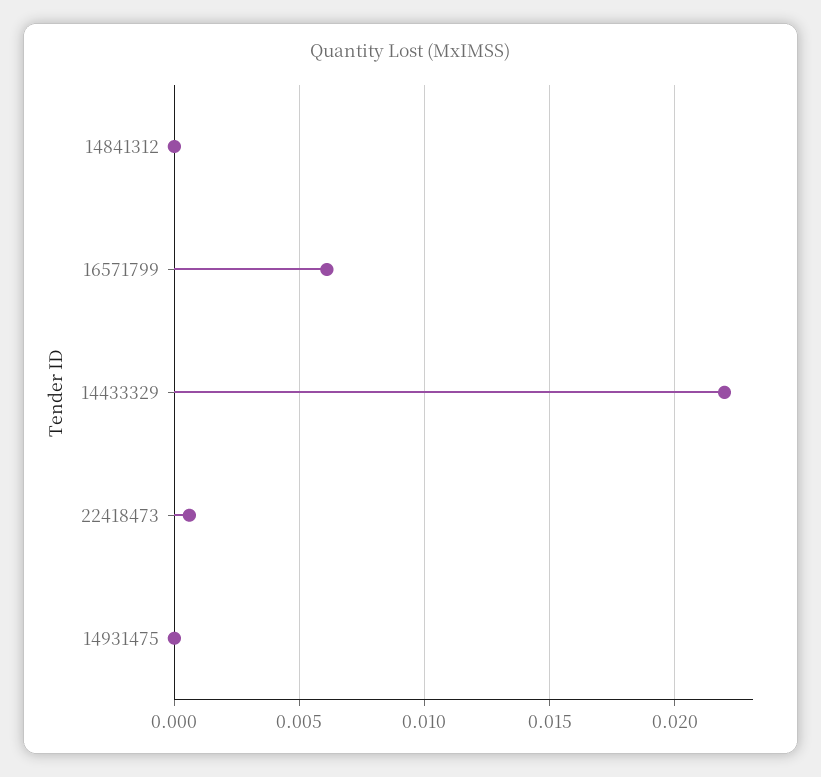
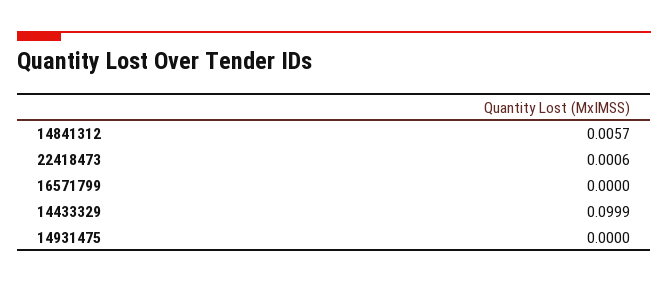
  {
-   "14841312": 0,
+   "14841312": 0.0057,
-   "16571799": 0.006,
+   "16571799": 0,
-   "14433329": 0.022,
+   "14433329": 0.0999,
    "22418473": 0.0006,
    "14931475": 0
  }

